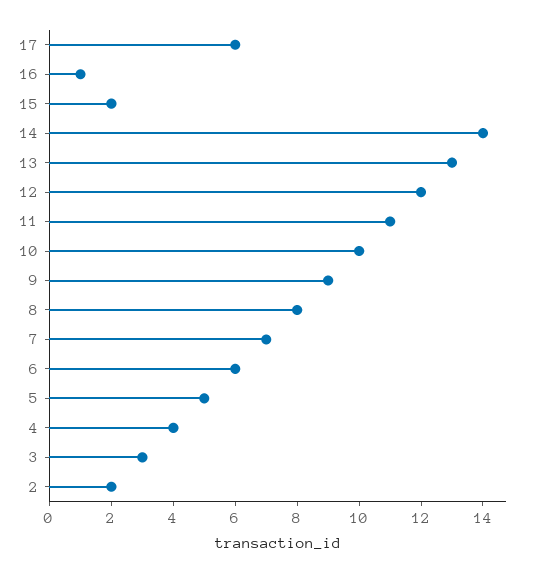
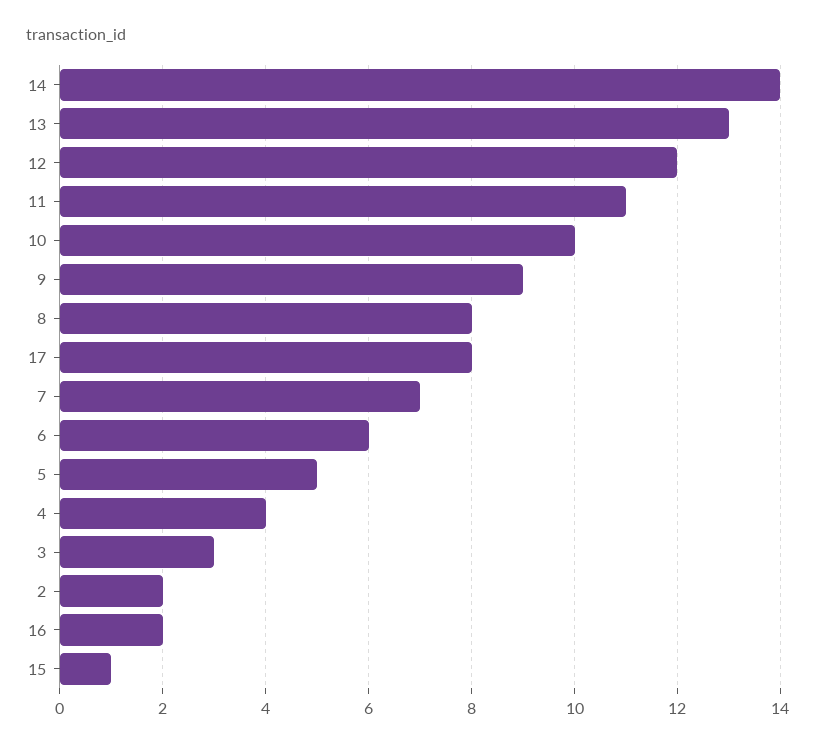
  {
-   "17": 6,
+   "17": 8,
-   "16": 1,
+   "16": 2,
-   "15": 2,
+   "15": 1,
    "14": 14,
    "13": 13,
    "12": 12,
    "11": 11,
    "10": 10,
    "9": 9,
    "8": 8,
    "7": 7,
    "6": 6,
    "5": 5,
    "4": 4,
    "3": 3,
    "2": 2
  }

